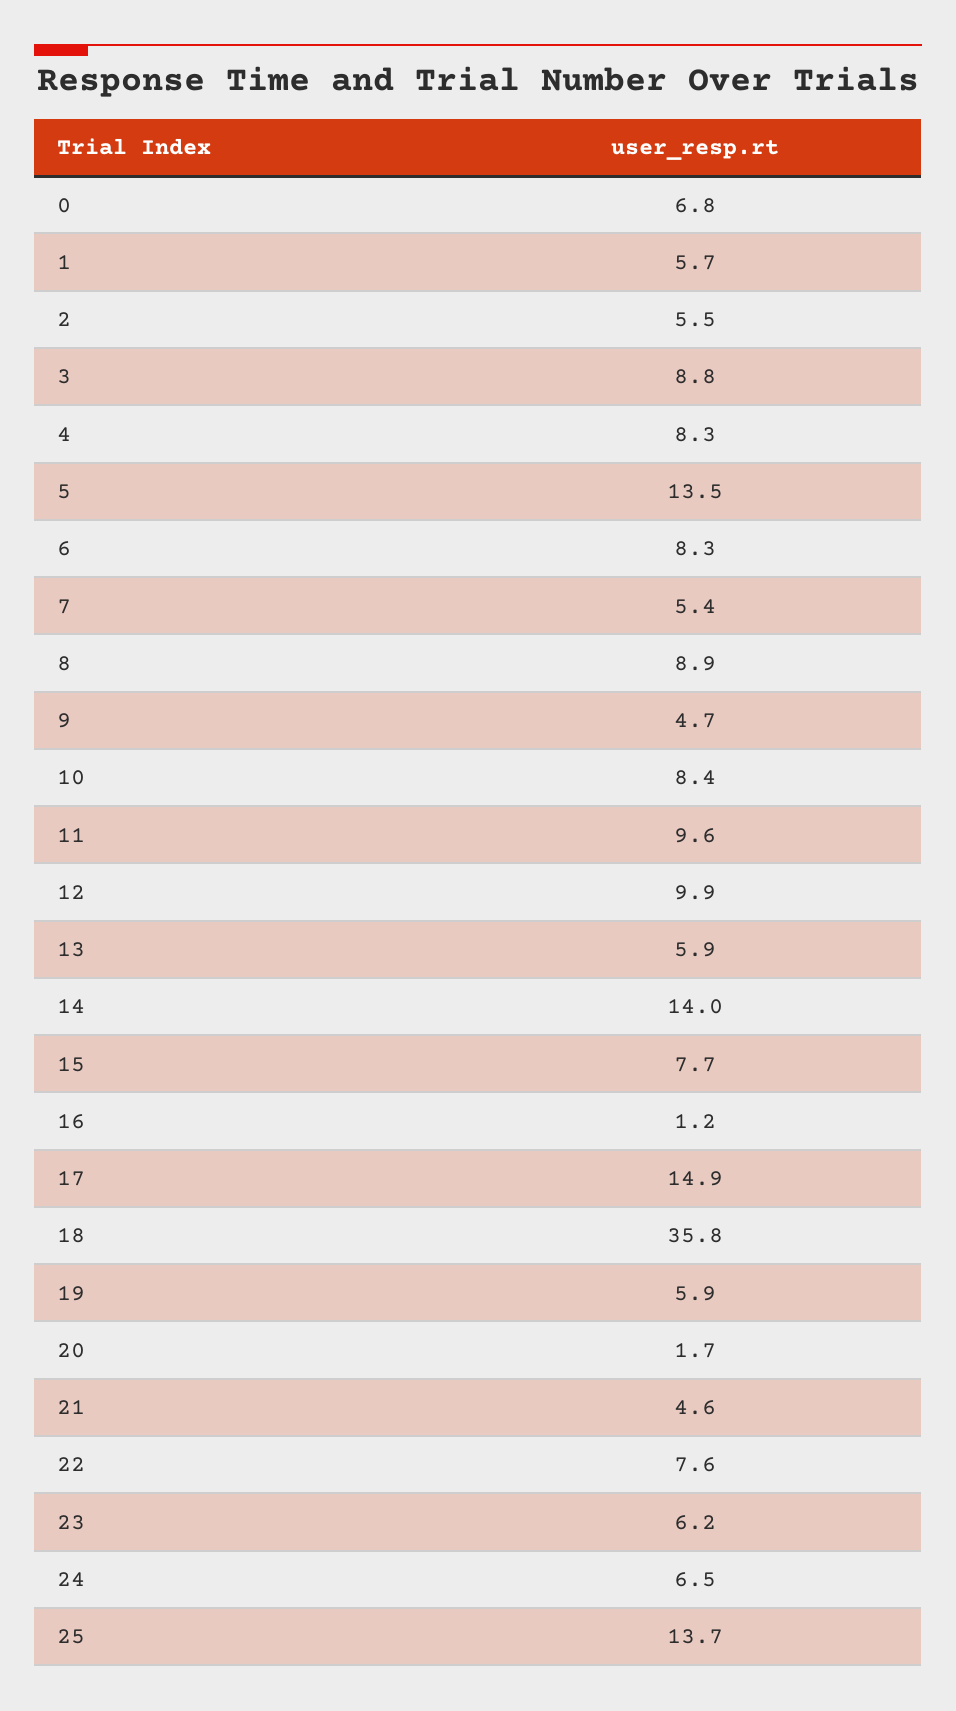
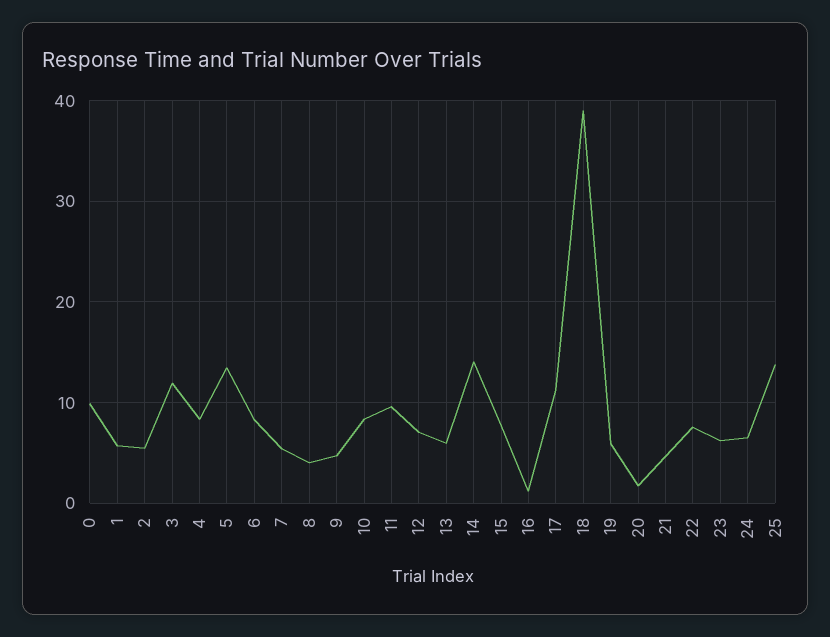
  {
-   "0": 6.8,
+   "0": 10,
    "1": 5.7,
    "2": 5.5,
-   "3": 8.8,
+   "3": 12,
    "4": 8.3,
    "5": 13.5,
    "6": 8.3,
    "7": 5.4,
-   "8": 8.9,
+   "8": 4,
    "9": 4.7,
    "10": 8.4,
    "11": 9.6,
-   "12": 9.9,
+   "12": 7,
    "13": 5.9,
    "14": 14,
    "15": 7.7,
    "16": 1.2,
-   "17": 14.9,
+   "17": 11,
-   "18": 35.8,
+   "18": 39,
    "19": 5.9,
    "20": 1.7,
    "21": 4.6,
    "22": 7.6,
    "23": 6.2,
    "24": 6.5,
    "25": 13.7
  }

